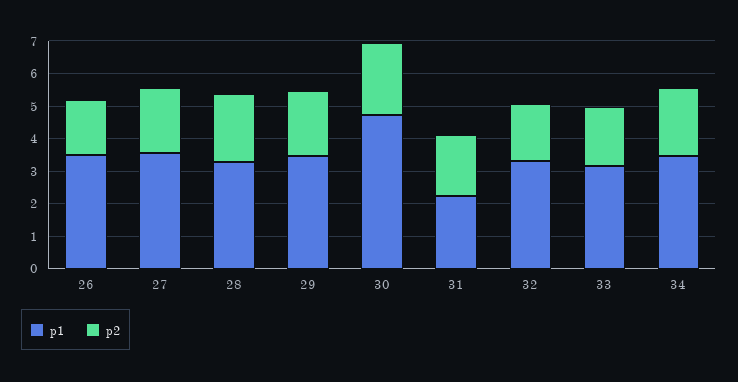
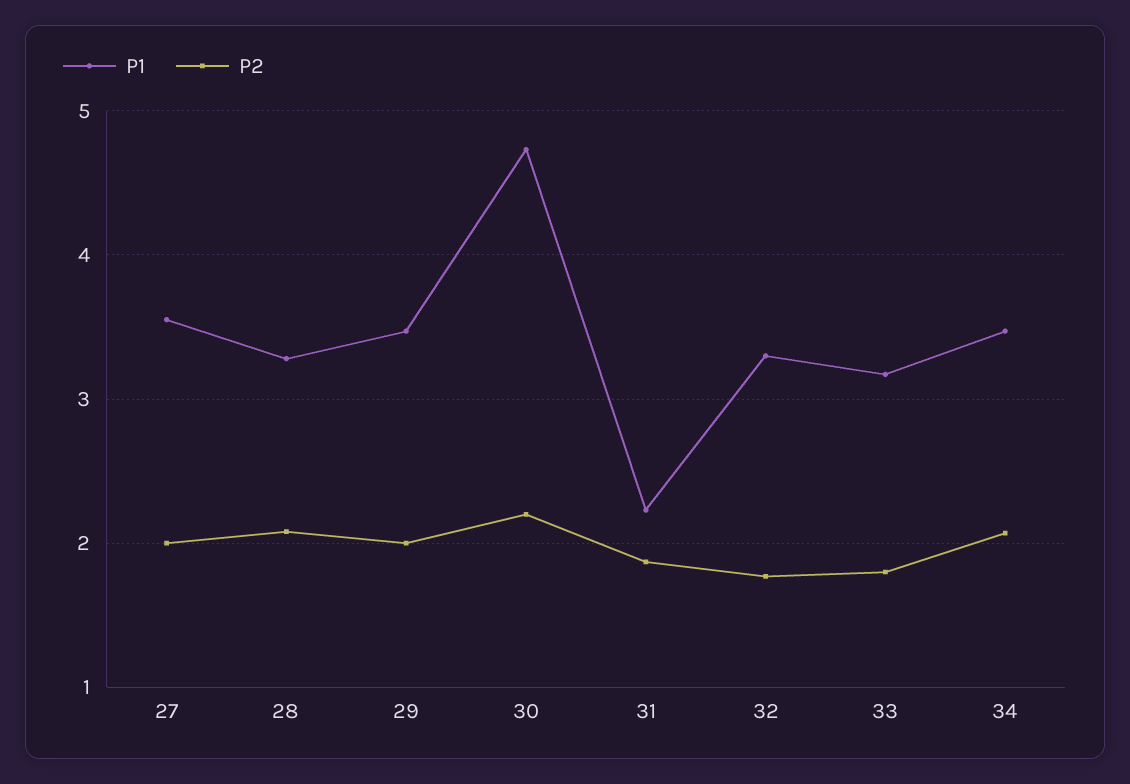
  {
    "p1": {
-     "26": 3.5,
      "27": 3.6,
      "28": 3.3,
      "29": 3.5,
      "30": 4.7,
      "31": 2.2,
      "32": 3.3,
      "33": 3.2,
      "34": 3.5
    },
    "p2": {
-     "26": 1.75,
      "27": 2,
      "28": 2.1,
      "29": 2,
      "30": 2.2,
      "31": 1.9,
      "32": 1.8,
      "33": 1.8,
      "34": 2.1
    }
  }

